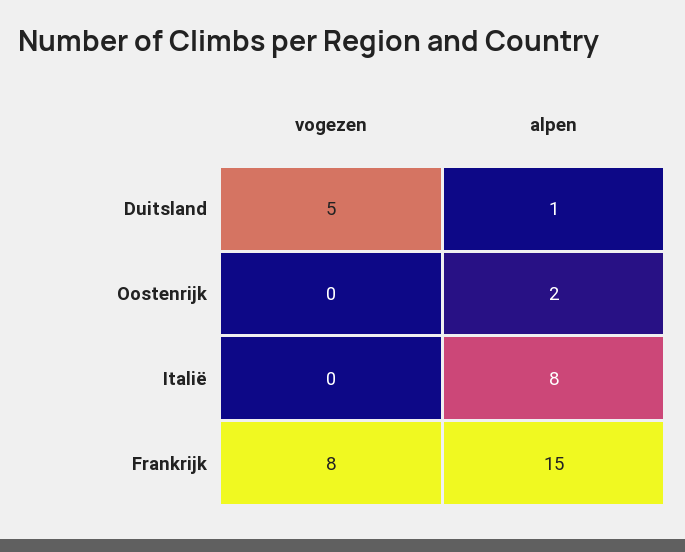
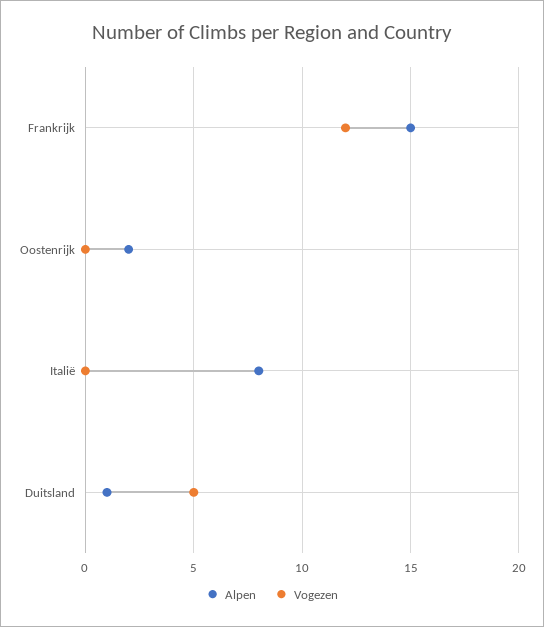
  {
    "vogezen": {
      "Duitsland": 5,
      "Oostenrijk": 0,
      "Italië": 0,
-     "Frankrijk": 8
+     "Frankrijk": 12
    },
    "alpen": {
      "Duitsland": 1,
      "Oostenrijk": 2,
      "Italië": 8,
      "Frankrijk": 15
    }
  }

